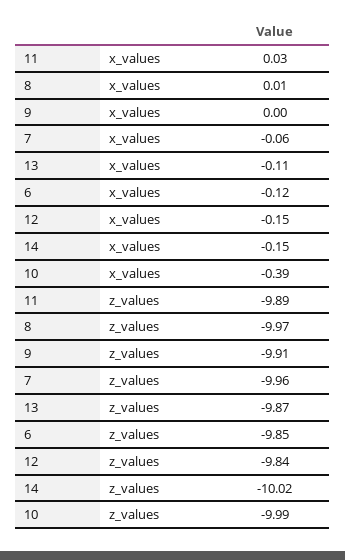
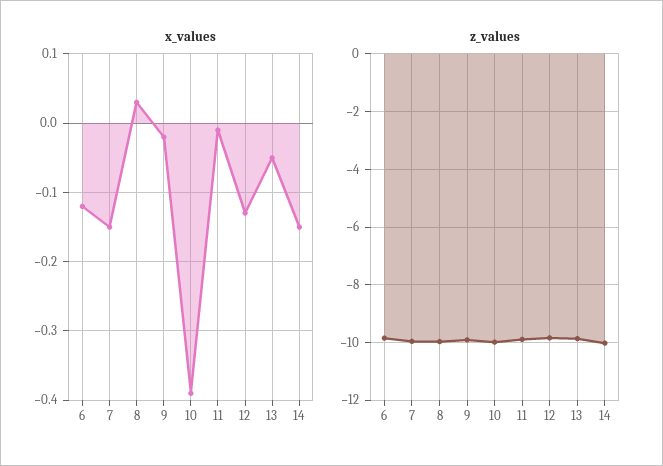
  {
    "x_values": {
-     "11": 0.03,
+     "11": -0.01,
-     "8": 0.01,
+     "8": 0.03,
-     "9": 0,
+     "9": -0.02,
-     "7": -0.06,
+     "7": -0.15,
-     "13": -0.11,
+     "13": -0.05,
      "6": -0.12,
-     "12": -0.15,
+     "12": -0.13,
      "14": -0.15,
      "10": -0.39
    },
    "z_values": {
      "11": -9.89,
      "8": -9.97,
      "9": -9.91,
      "7": -9.96,
      "13": -9.87,
      "6": -9.85,
      "12": -9.84,
      "14": -10.02,
      "10": -9.99
    }
  }

